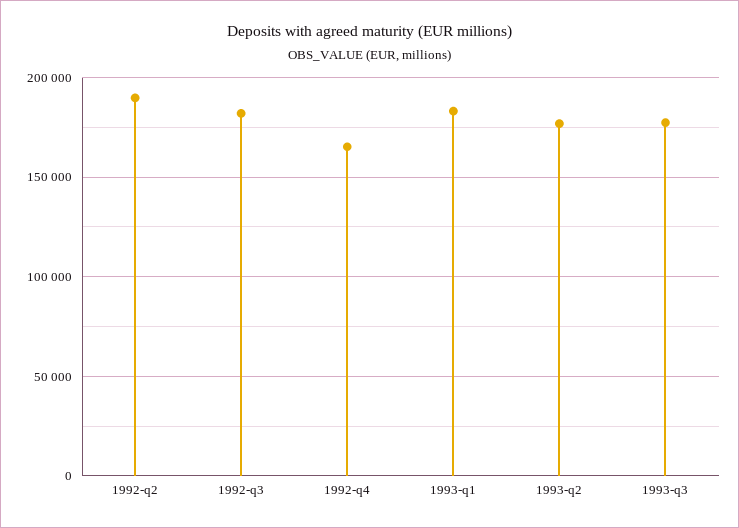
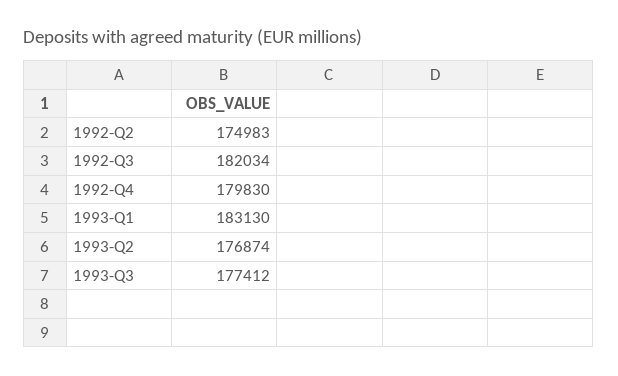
  {
-   "1992-q2": 190000,
+   "1992-q2": 174983,
    "1992-q3": 182034,
-   "1992-q4": 165000,
+   "1992-q4": 179830,
    "1993-q1": 183130,
    "1993-q2": 176874,
    "1993-q3": 177412
  }

